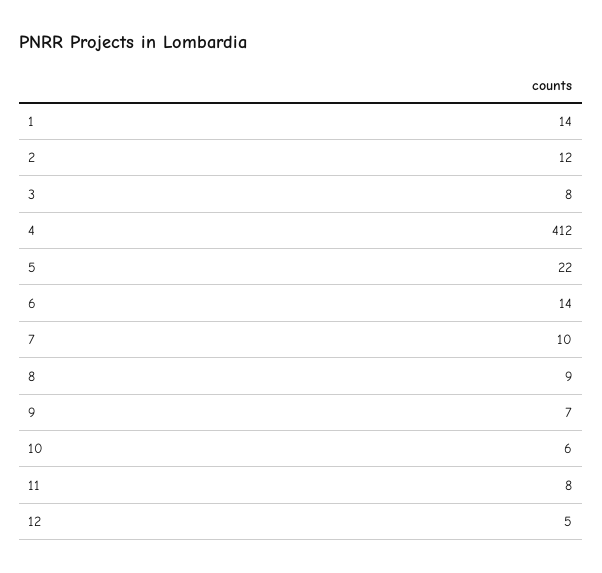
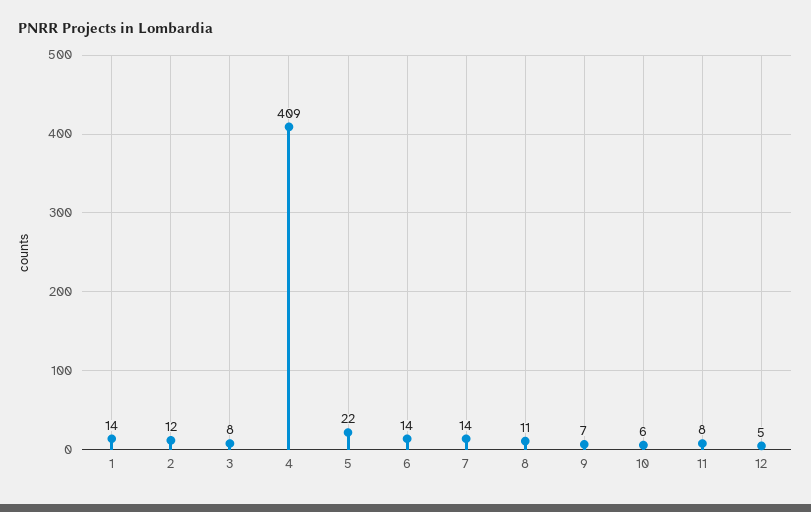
  {
    "1": 14,
    "2": 12,
    "3": 8,
-   "4": 412,
+   "4": 409,
    "5": 22,
    "6": 14,
-   "7": 10,
+   "7": 14,
-   "8": 9,
+   "8": 11,
    "9": 7,
    "10": 6,
    "11": 8,
    "12": 5
  }

